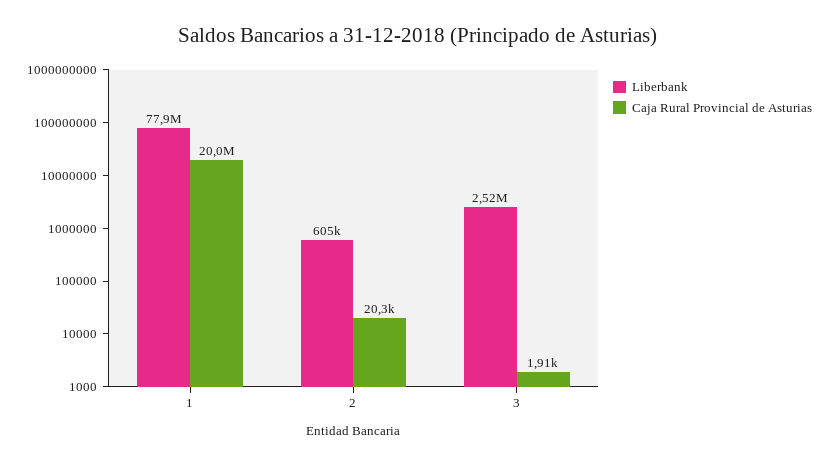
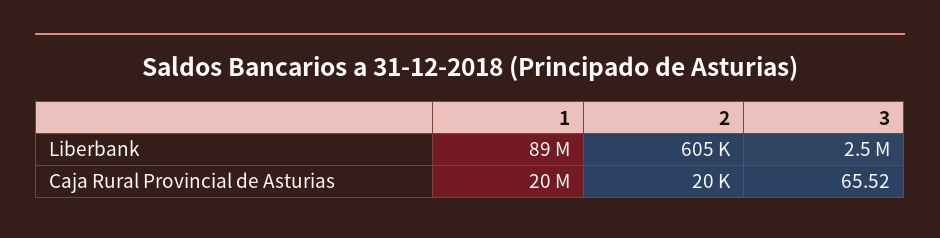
  {
    "Liberbank": {
-     "1": 77900000,
+     "1": 89000000,
      "2": 605000,
      "3": 2520000
    },
    "Caja Rural Provincial de Asturias": {
      "1": 20000000,
      "2": 20300,
-     "3": 1910
+     "3": 65.52
    }
  }

